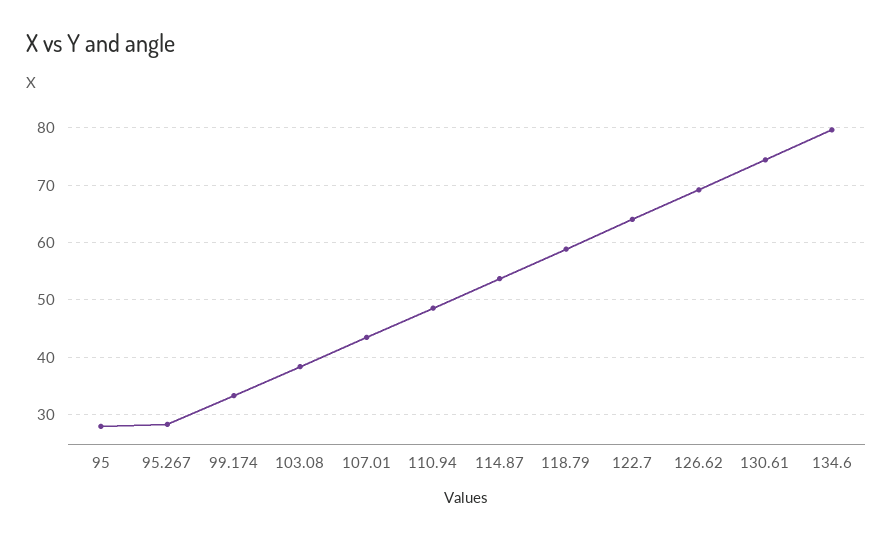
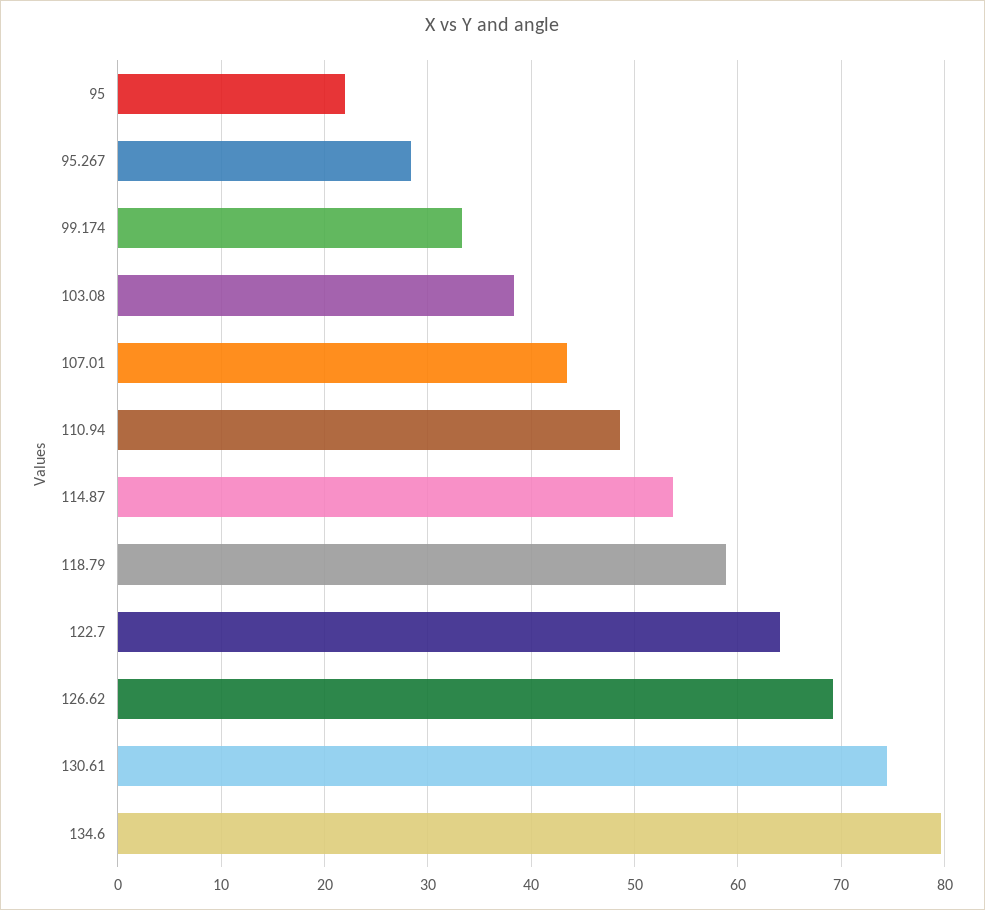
  {
-   "95": 28,
+   "95": 22,
    "95.267": 28,
    "99.174": 33,
    "103.08": 38,
    "107.01": 43,
    "110.94": 49,
    "114.87": 54,
    "118.79": 59,
    "122.7": 64,
    "126.62": 69,
    "130.61": 74,
    "134.6": 80
  }

